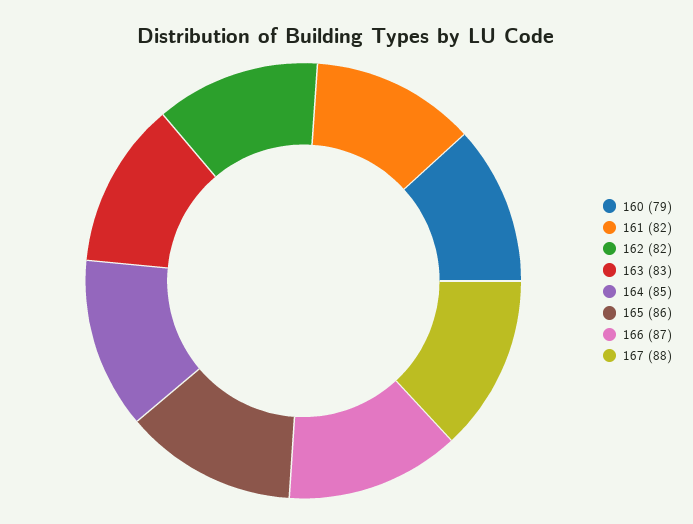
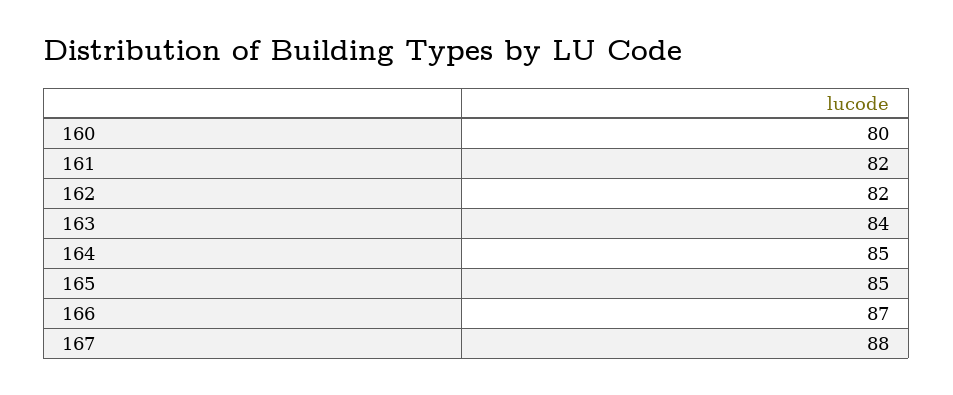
  {
-   "160": 79,
+   "160": 80,
    "161": 82,
    "162": 82,
-   "163": 83,
+   "163": 84,
    "164": 85,
-   "165": 86,
+   "165": 85,
    "166": 87,
    "167": 88
  }

